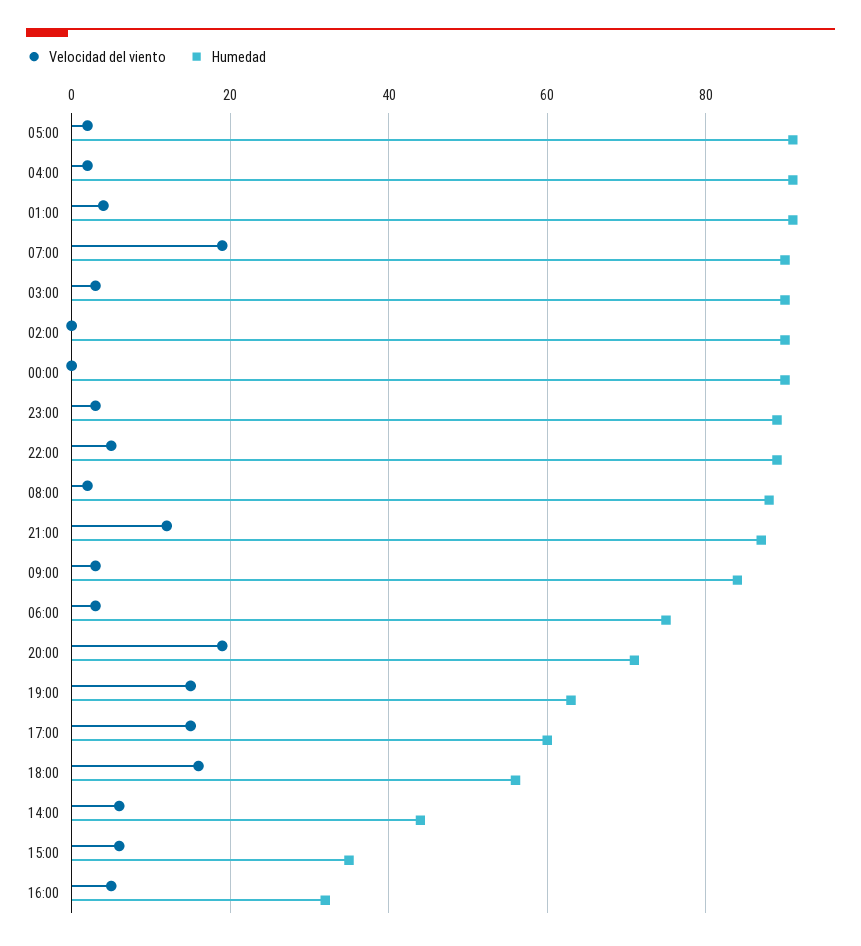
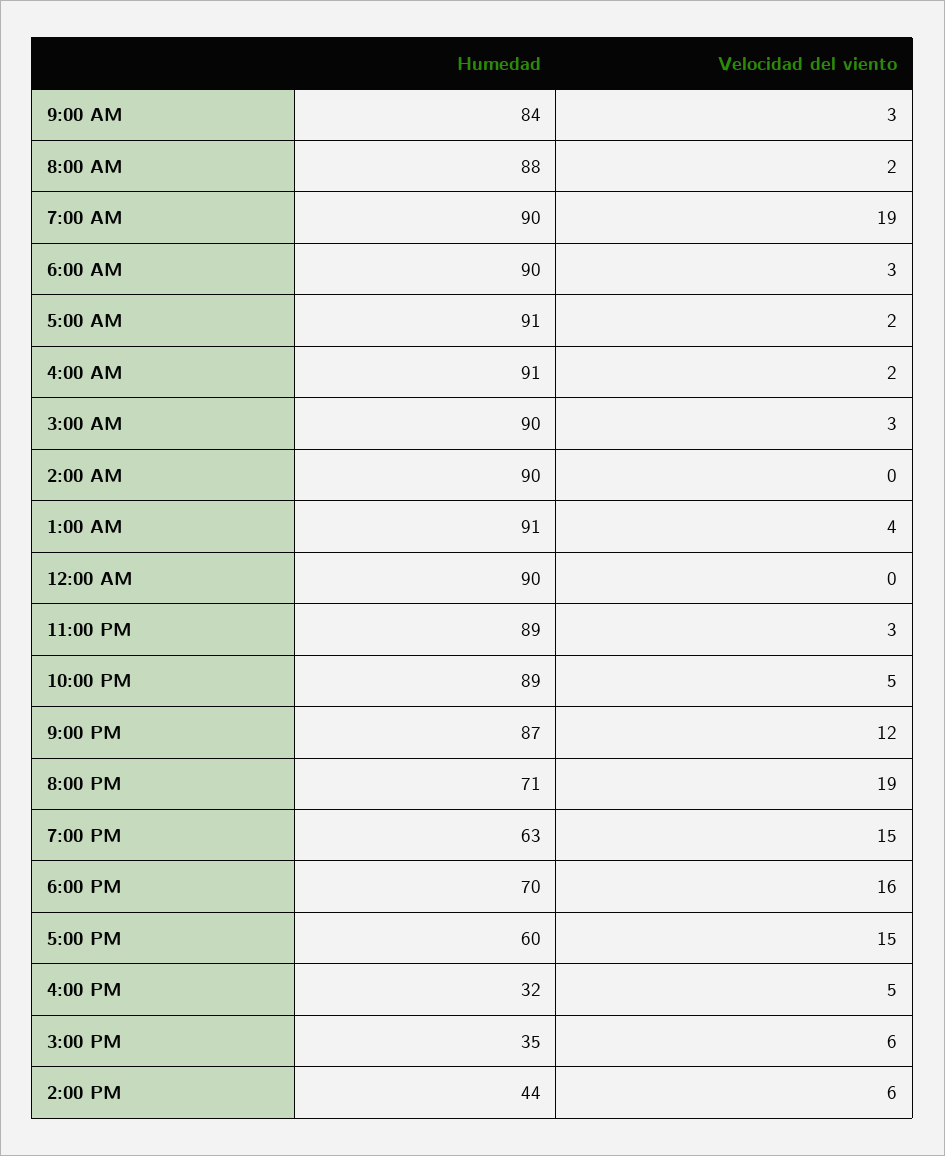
  {
    "Velocidad del viento": {
      "05:00": 2,
      "04:00": 2,
      "01:00": 4,
      "07:00": 19,
      "03:00": 3,
      "02:00": 0,
      "00:00": 0,
      "23:00": 3,
      "22:00": 5,
      "08:00": 2,
      "21:00": 12,
      "09:00": 3,
      "06:00": 3,
      "20:00": 19,
      "19:00": 15,
      "17:00": 15,
      "18:00": 16,
      "14:00": 6,
      "15:00": 6,
      "16:00": 5
    },
    "Humedad": {
      "05:00": 91,
      "04:00": 91,
      "01:00": 91,
      "07:00": 90,
      "03:00": 90,
      "02:00": 90,
      "00:00": 90,
      "23:00": 89,
      "22:00": 89,
      "08:00": 88,
      "21:00": 87,
      "09:00": 84,
-     "06:00": 75,
+     "06:00": 90,
      "20:00": 71,
      "19:00": 63,
      "17:00": 60,
-     "18:00": 55,
+     "18:00": 70,
      "14:00": 44,
      "15:00": 35,
      "16:00": 32
    }
  }

